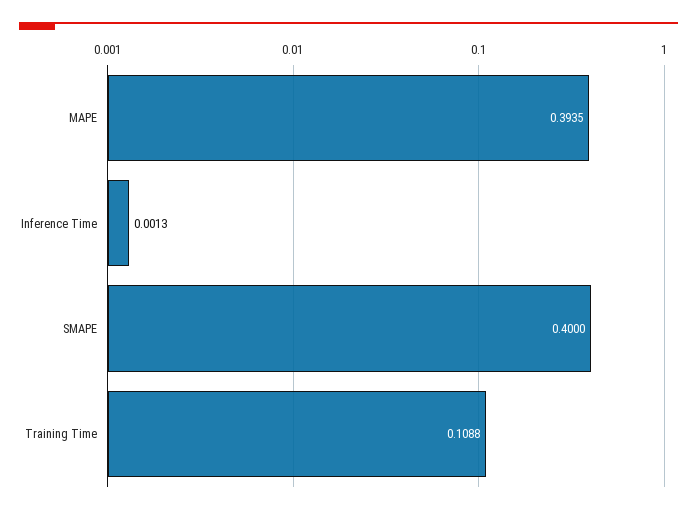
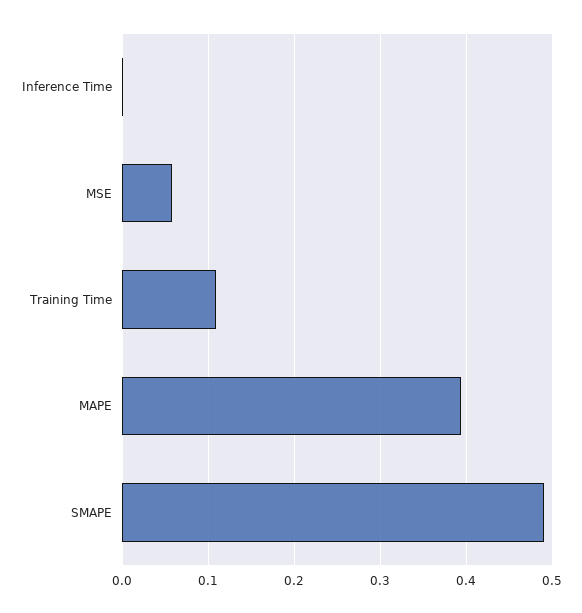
  {
    "MAPE": 0.3935,
    "Inference Time": 0.0013,
-   "SMAPE": 0.4,
+   "SMAPE": 0.49,
-   "Training Time": 0.1088
+   "Training Time": 0.1088,
+   "MSE": 0.06
  }

